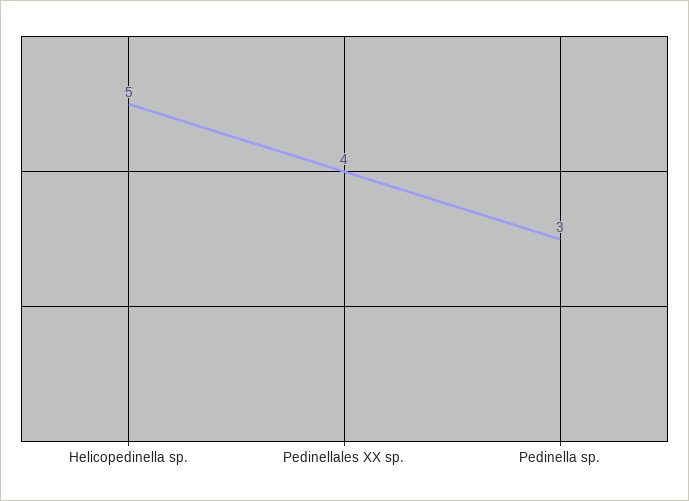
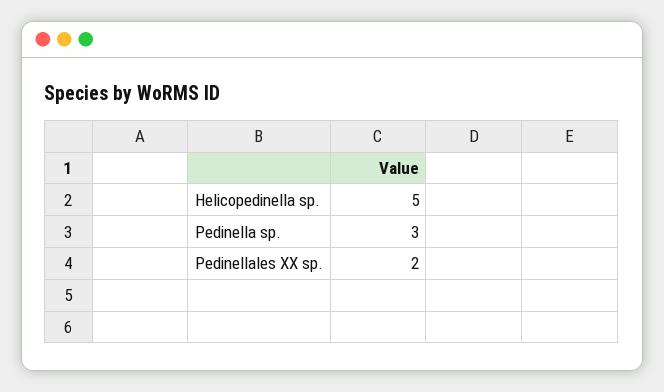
  {
    "Helicopedinella sp.": 5,
-   "Pedinellales XX sp.": 4,
+   "Pedinellales XX sp.": 2,
    "Pedinella sp.": 3
  }

